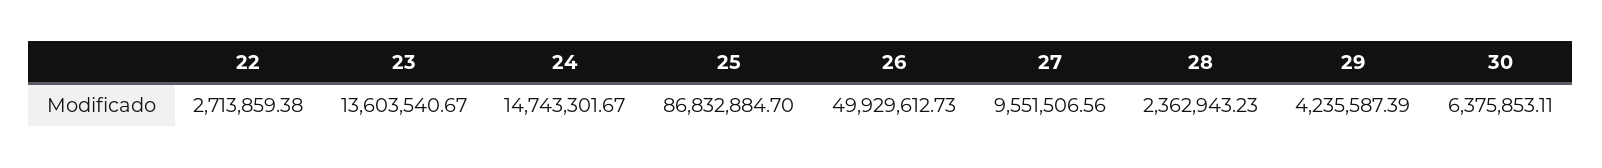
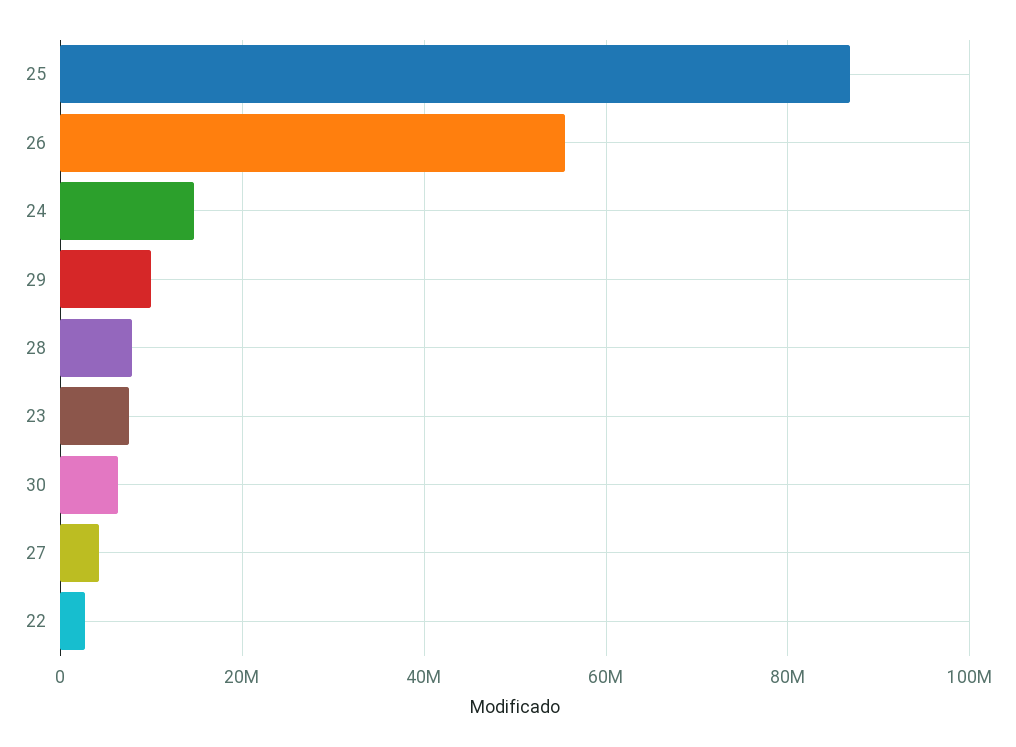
  {
    "22": 2713859.38,
-   "23": 13603540.67,
+   "23": 8000000,
    "24": 14743301.67,
    "25": 86832884.7,
-   "26": 49929612.73,
+   "26": 56000000,
-   "27": 9551506.56,
+   "27": 4000000,
-   "28": 2362943.23,
+   "28": 8000000,
-   "29": 4235587.39,
+   "29": 10000000,
    "30": 6375853.11
  }

